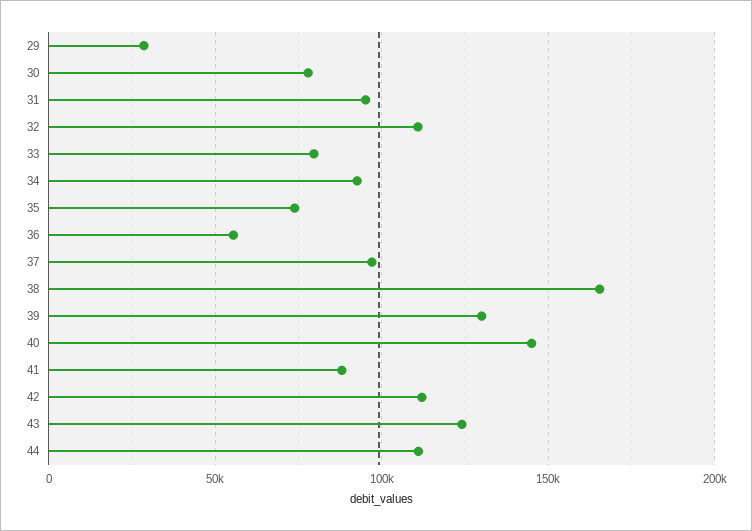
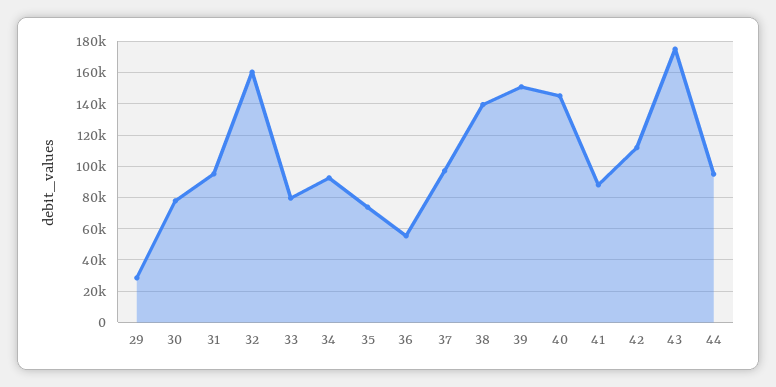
  {
    "29": 30000,
    "30": 80000,
    "31": 95000,
-   "32": 110000,
+   "32": 160000,
    "33": 80000,
    "34": 95000,
    "35": 75000,
    "36": 55000,
    "37": 95000,
-   "38": 165000,
+   "38": 140000,
-   "39": 130000,
+   "39": 150000,
    "40": 145000,
    "41": 90000,
    "42": 110000,
-   "43": 125000,
+   "43": 175000,
-   "44": 110000
+   "44": 95000
  }

